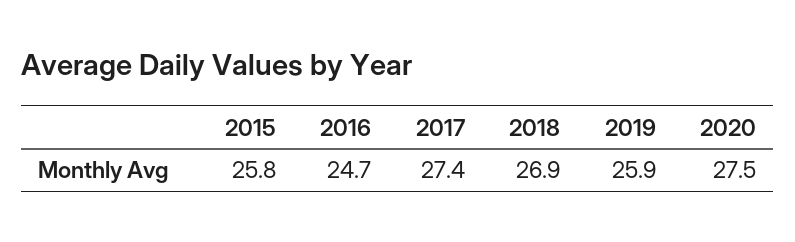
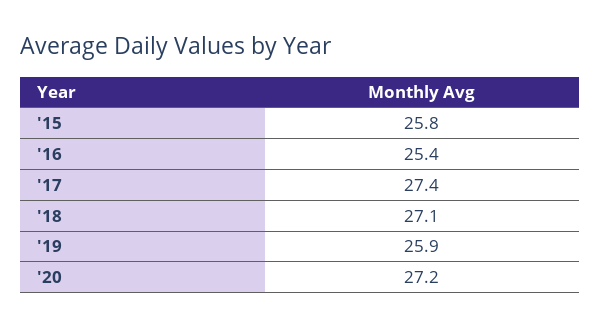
  {
    "2015": 25.8,
-   "2016": 24.7,
+   "2016": 25.4,
    "2017": 27.4,
-   "2018": 26.9,
+   "2018": 27.1,
    "2019": 25.9,
-   "2020": 27.5
+   "2020": 27.2
  }

